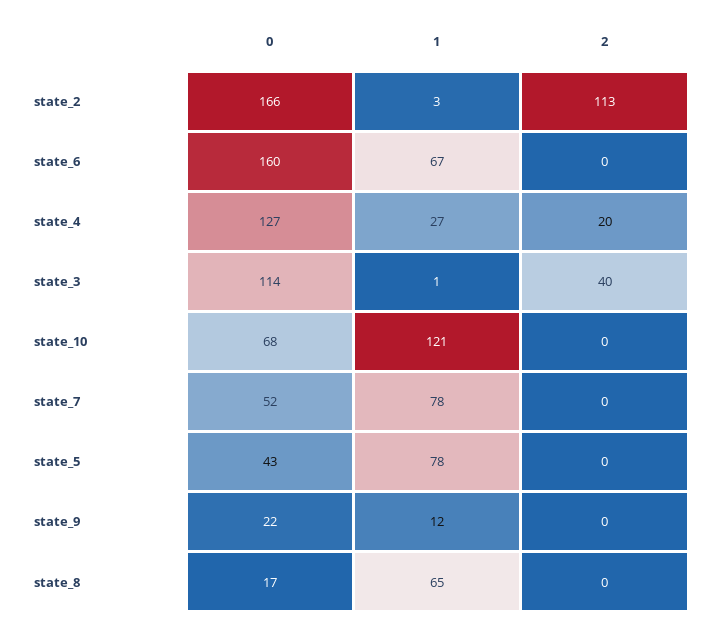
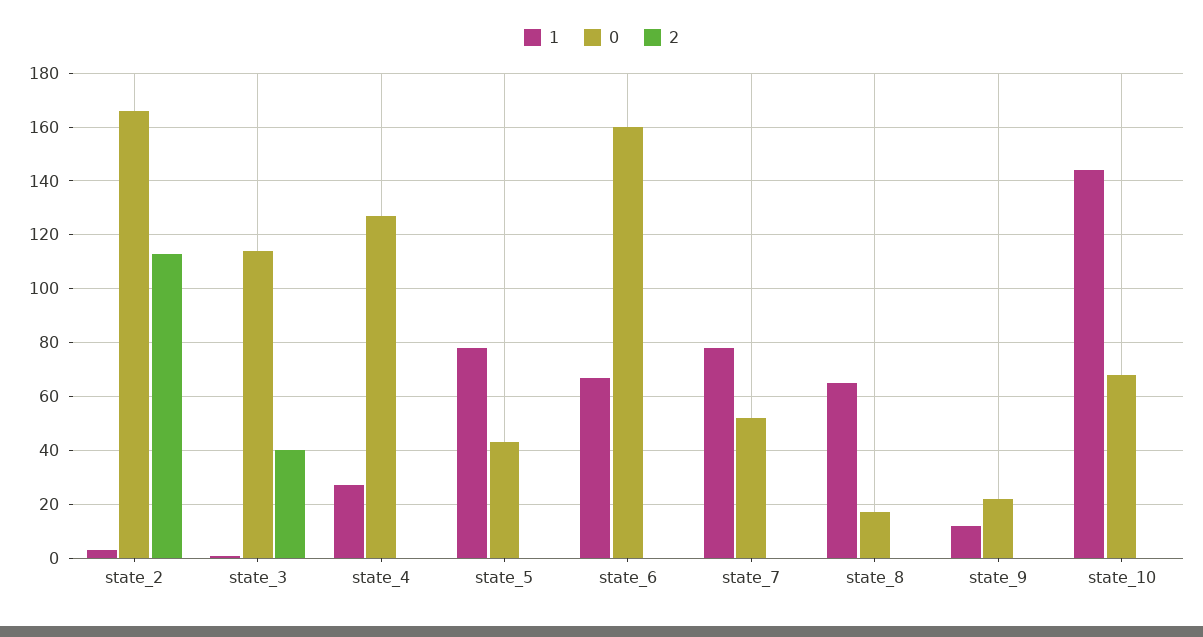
  {
    "0": {
      "state_2": 166,
      "state_6": 160,
      "state_4": 127,
      "state_3": 114,
      "state_10": 68,
      "state_7": 52,
      "state_5": 43,
      "state_9": 22,
      "state_8": 17
    },
    "1": {
      "state_2": 3,
      "state_6": 67,
      "state_4": 27,
      "state_3": 1,
-     "state_10": 121,
+     "state_10": 145,
      "state_7": 78,
      "state_5": 78,
      "state_9": 12,
      "state_8": 65
    },
    "2": {
      "state_2": 113,
      "state_6": 0,
-     "state_4": 20,
+     "state_4": 0,
      "state_3": 40,
      "state_10": 0,
      "state_7": 0,
      "state_5": 0,
      "state_9": 0,
      "state_8": 0
    }
  }

